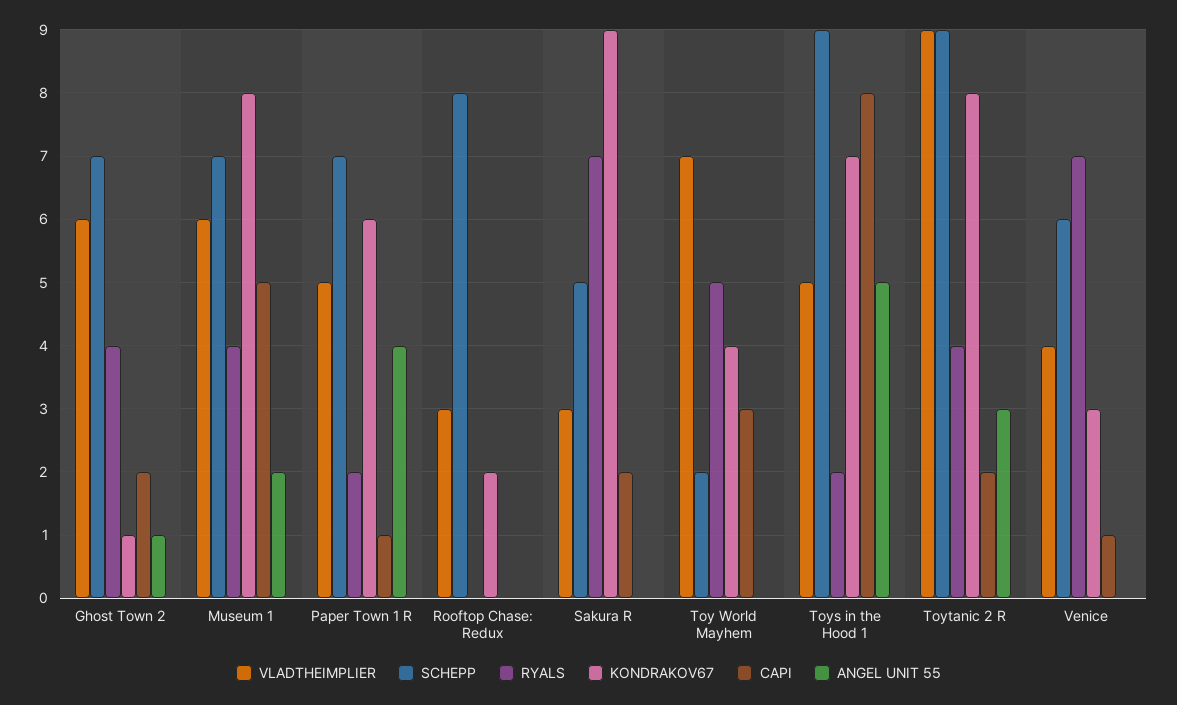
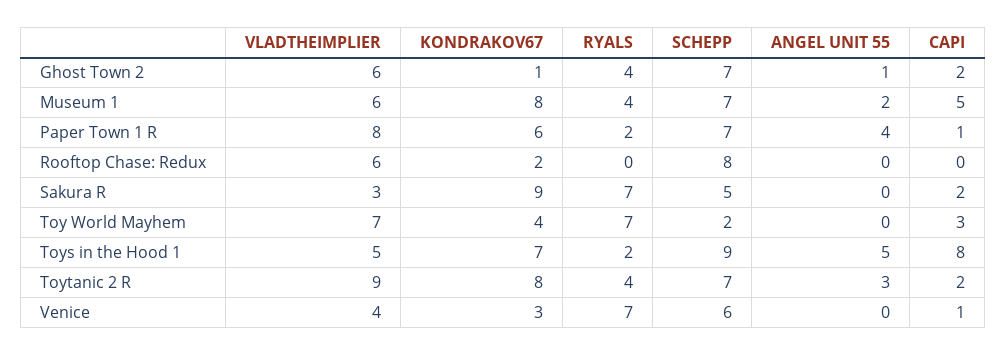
  {
    "VLADTHEIMPLIER": {
      "Ghost Town 2": 6,
      "Museum 1": 6,
-     "Paper Town 1 R": 5,
+     "Paper Town 1 R": 8,
-     "Rooftop Chase: Redux": 3,
+     "Rooftop Chase: Redux": 6,
      "Sakura R": 3,
      "Toy World Mayhem": 7,
      "Toys in the Hood 1": 5,
      "Toytanic 2 R": 9,
      "Venice": 4
    },
    "SCHEPP": {
      "Ghost Town 2": 7,
      "Museum 1": 7,
      "Paper Town 1 R": 7,
      "Rooftop Chase: Redux": 8,
      "Sakura R": 5,
      "Toy World Mayhem": 2,
      "Toys in the Hood 1": 9,
-     "Toytanic 2 R": 9,
+     "Toytanic 2 R": 7,
      "Venice": 6
    },
    "RYALS": {
      "Ghost Town 2": 4,
      "Museum 1": 4,
      "Paper Town 1 R": 2,
      "Rooftop Chase: Redux": 0,
      "Sakura R": 7,
-     "Toy World Mayhem": 5,
+     "Toy World Mayhem": 7,
      "Toys in the Hood 1": 2,
      "Toytanic 2 R": 4,
      "Venice": 7
    },
    "KONDRAKOV67": {
      "Ghost Town 2": 1,
      "Museum 1": 8,
      "Paper Town 1 R": 6,
      "Rooftop Chase: Redux": 2,
      "Sakura R": 9,
      "Toy World Mayhem": 4,
      "Toys in the Hood 1": 7,
      "Toytanic 2 R": 8,
      "Venice": 3
    },
    "CAPI": {
      "Ghost Town 2": 2,
      "Museum 1": 5,
      "Paper Town 1 R": 1,
      "Rooftop Chase: Redux": 0,
      "Sakura R": 2,
      "Toy World Mayhem": 3,
      "Toys in the Hood 1": 8,
      "Toytanic 2 R": 2,
      "Venice": 1
    },
    "ANGEL UNIT 55": {
      "Ghost Town 2": 1,
      "Museum 1": 2,
      "Paper Town 1 R": 4,
      "Rooftop Chase: Redux": 0,
      "Sakura R": 0,
      "Toy World Mayhem": 0,
      "Toys in the Hood 1": 5,
      "Toytanic 2 R": 3,
      "Venice": 0
    }
  }

